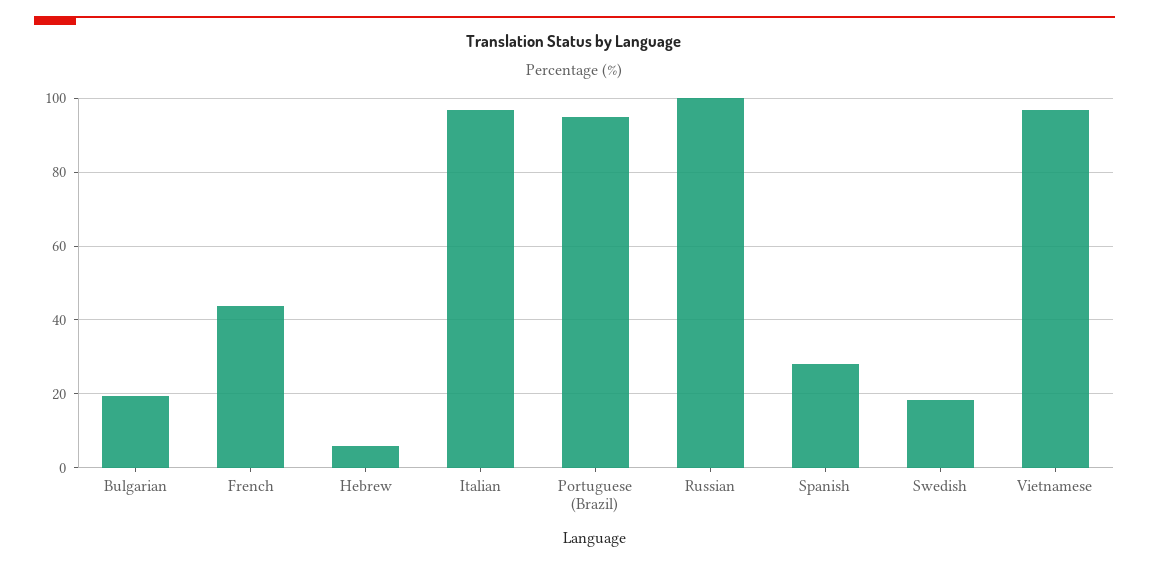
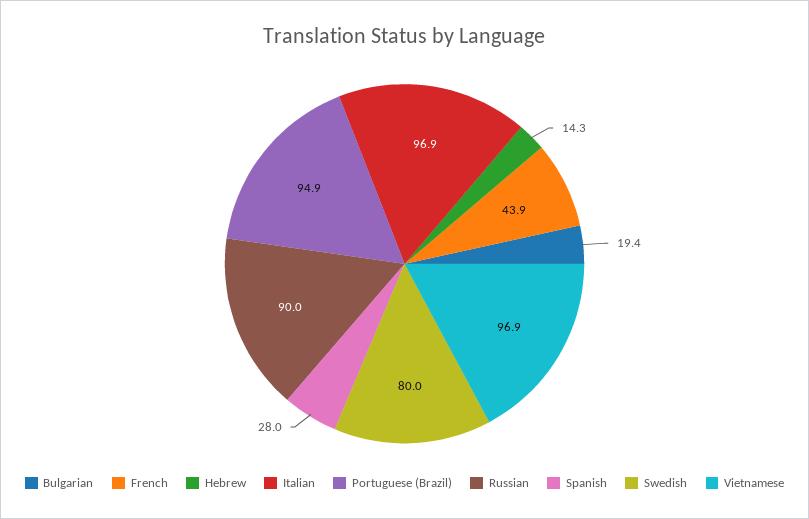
  {
    "Bulgarian": 19.4,
    "French": 43.9,
-   "Hebrew": 6,
+   "Hebrew": 14.3,
    "Italian": 96.9,
    "Portuguese (Brazil)": 94.9,
-   "Russian": 100,
+   "Russian": 90,
    "Spanish": 28,
-   "Swedish": 18,
+   "Swedish": 80,
    "Vietnamese": 96.9
  }

